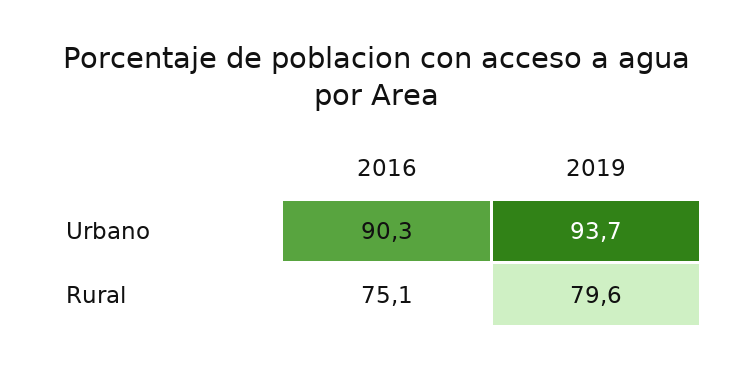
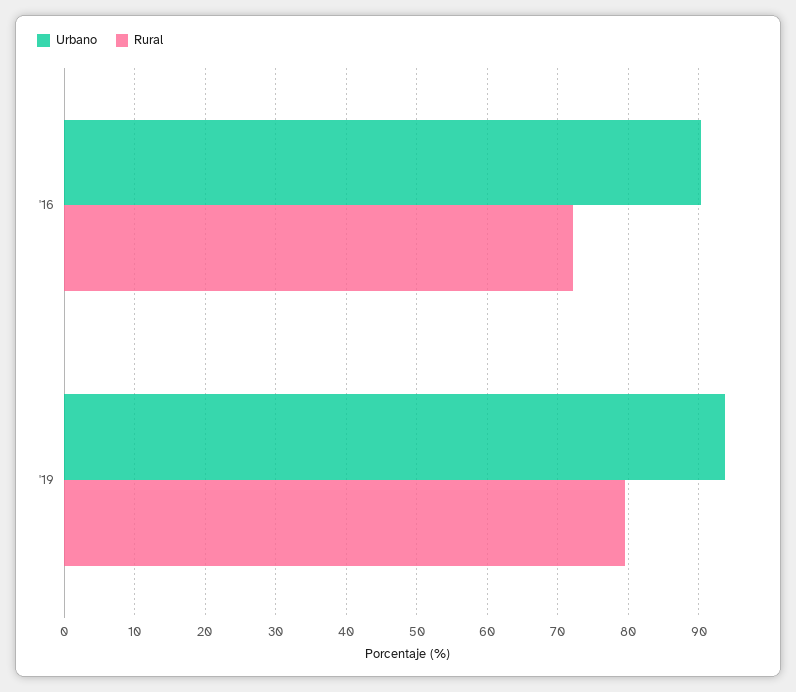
  {
    "Urbano": {
      "2016": 90.3,
      "2019": 93.7
    },
    "Rural": {
-     "2016": 75.1,
+     "2016": 72,
      "2019": 79.6
    }
  }

